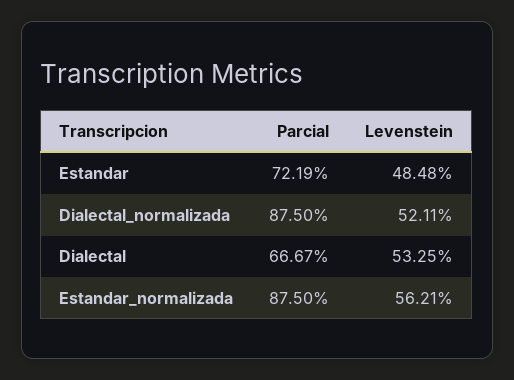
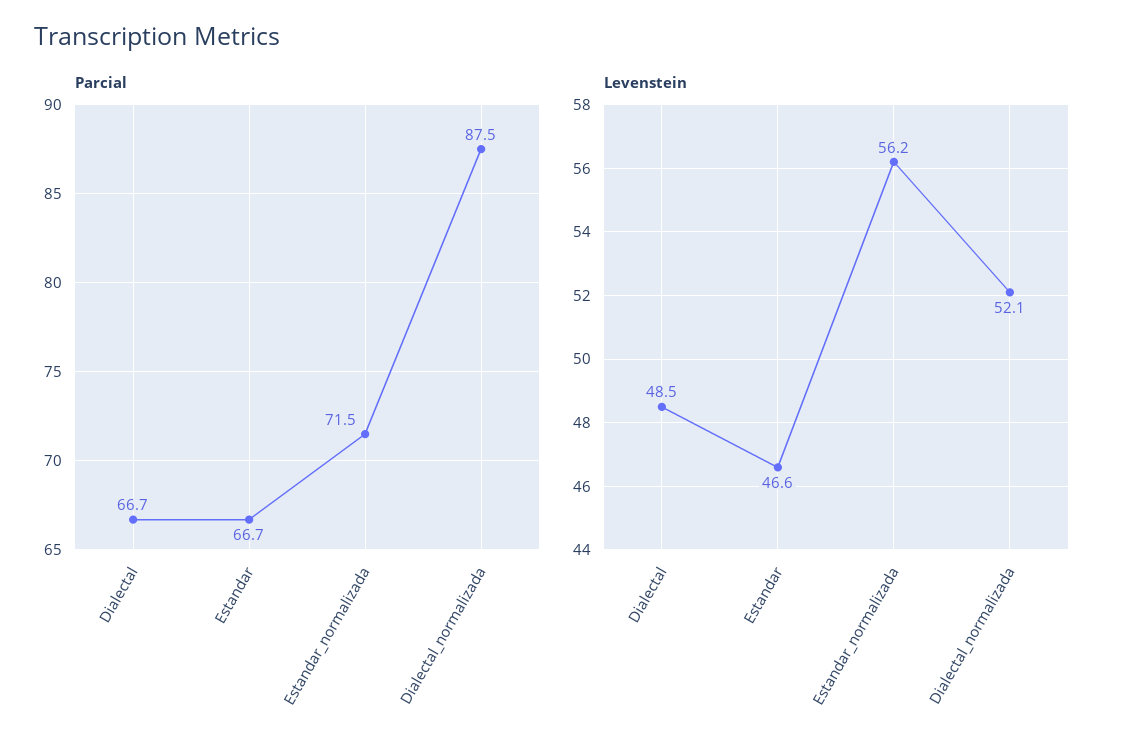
  {
    "Parcial": {
-     "Estandar": 72.19,
+     "Estandar": 66.7,
      "Dialectal_normalizada": 87.5,
      "Dialectal": 66.67,
-     "Estandar_normalizada": 87.5
+     "Estandar_normalizada": 71.5
    },
    "Levenstein": {
-     "Estandar": 48.48,
+     "Estandar": 46.6,
      "Dialectal_normalizada": 52.11,
-     "Dialectal": 53.25,
+     "Dialectal": 48.5,
      "Estandar_normalizada": 56.21
    }
  }

